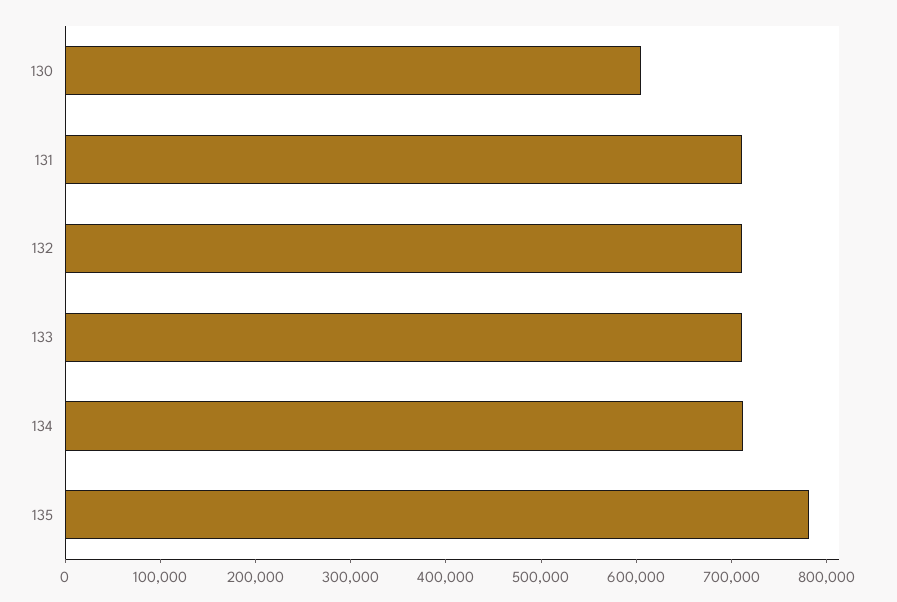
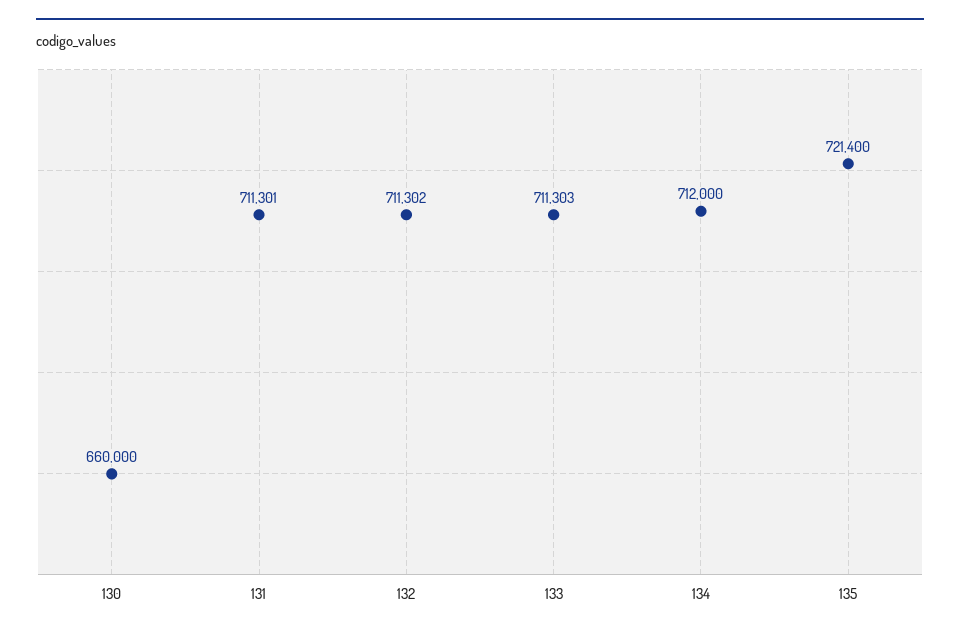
  {
-   "130": 600000,
+   "130": 660000,
    "131": 711301,
    "132": 711302,
    "133": 711303,
    "134": 712000,
-   "135": 780000
+   "135": 721400
  }

